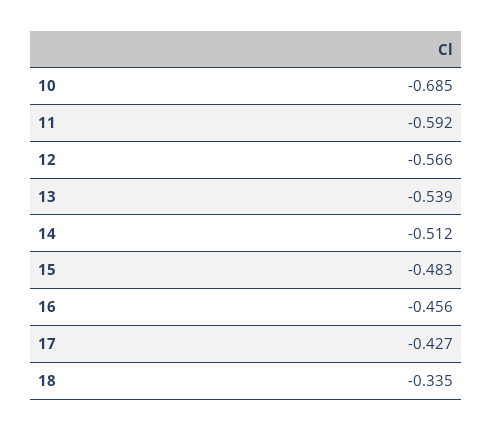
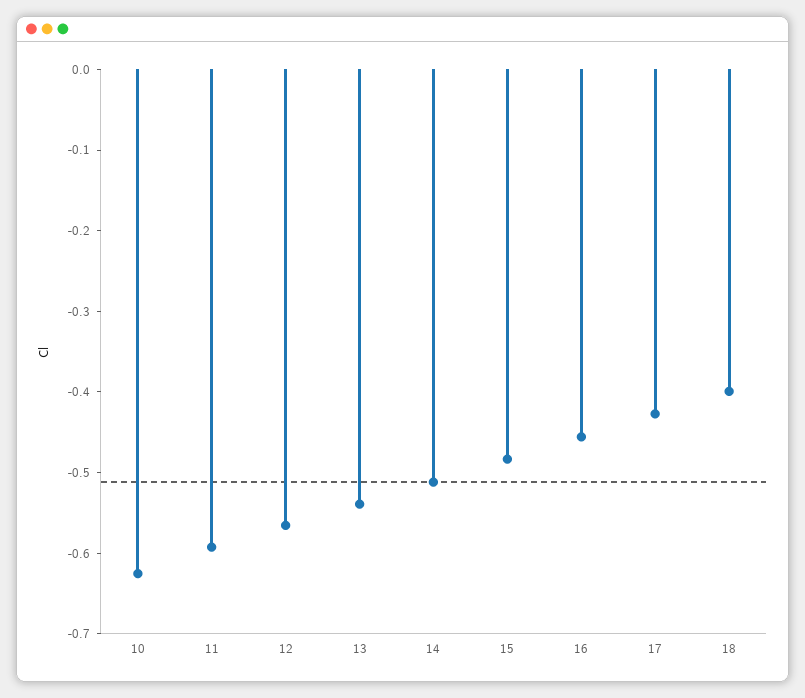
  {
-   "10": -0.685,
+   "10": -0.62,
    "11": -0.592,
    "12": -0.566,
    "13": -0.539,
    "14": -0.512,
    "15": -0.483,
    "16": -0.456,
    "17": -0.427,
-   "18": -0.335
+   "18": -0.4
  }

